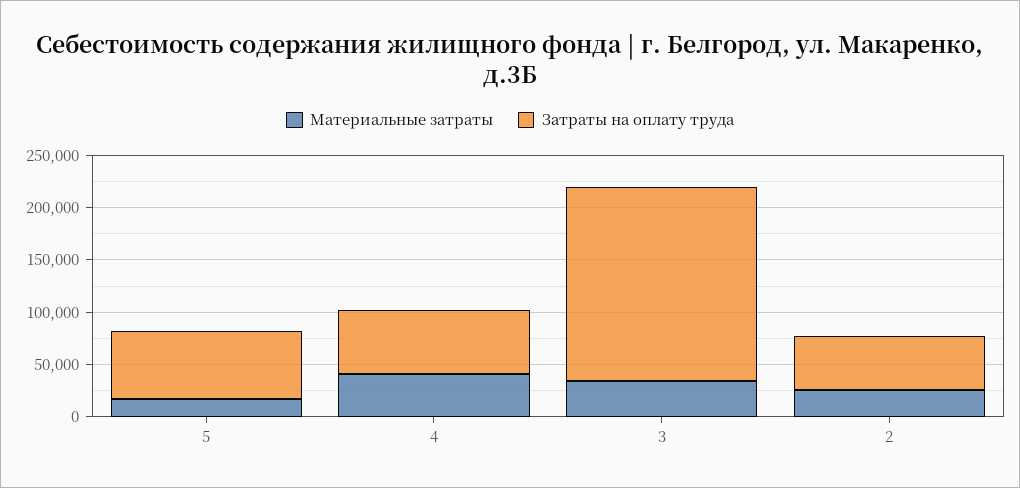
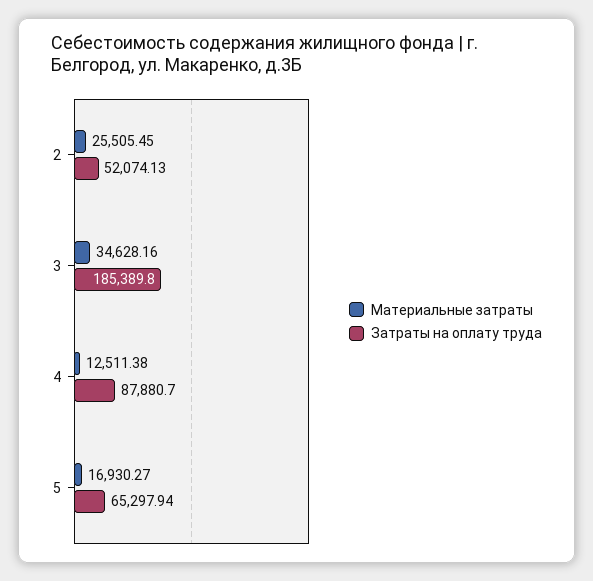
  {
    "Материальные затраты": {
      "5": 16930.27,
-     "4": 40000,
+     "4": 12511.38,
      "3": 34628.16,
      "2": 25505.45
    },
    "Затраты на оплату труда": {
      "5": 65297.94,
-     "4": 60000,
+     "4": 87880.7,
      "3": 185389.8,
      "2": 52074.13
    }
  }

